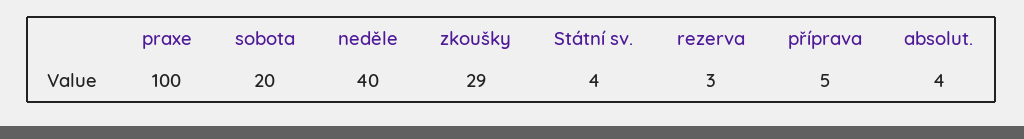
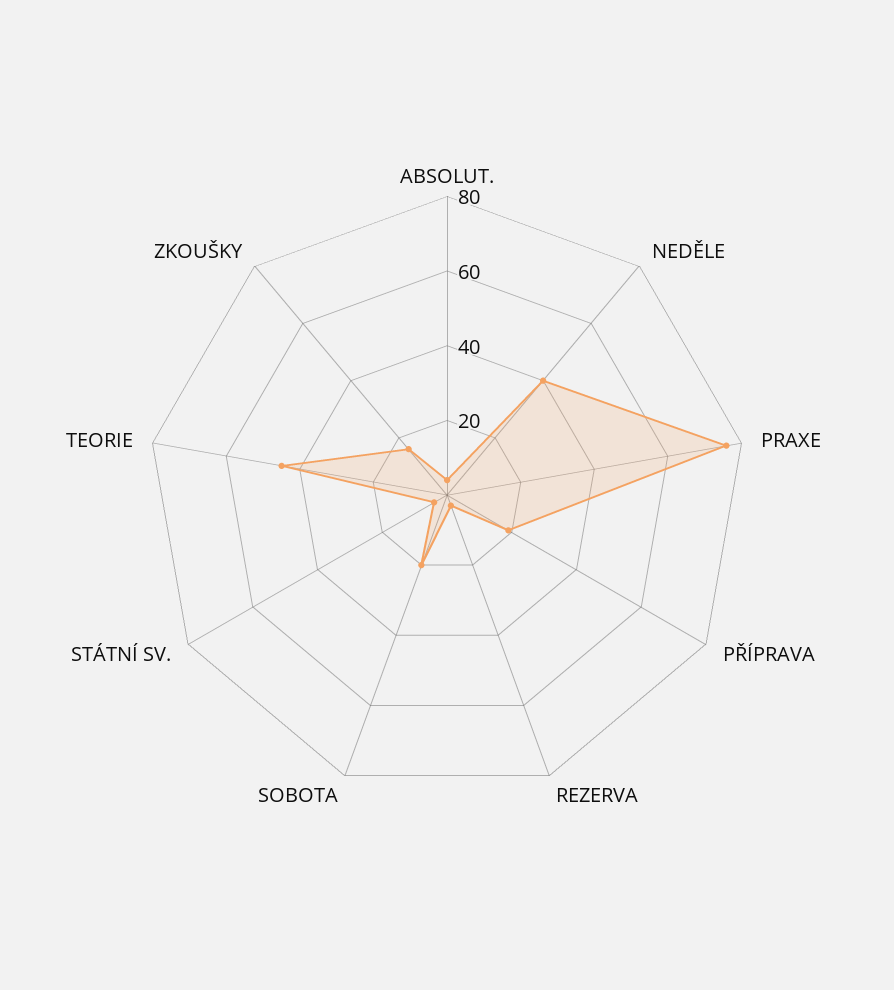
  {
-   "praxe": 100,
+   "praxe": 75,
    "sobota": 20,
    "neděle": 40,
-   "zkoušky": 29,
+   "zkoušky": 15,
    "Státní sv.": 4,
    "rezerva": 3,
-   "příprava": 5,
+   "příprava": 20,
-   "absolut.": 4
+   "absolut.": 4,
+   "TEORIE": 45
  }

